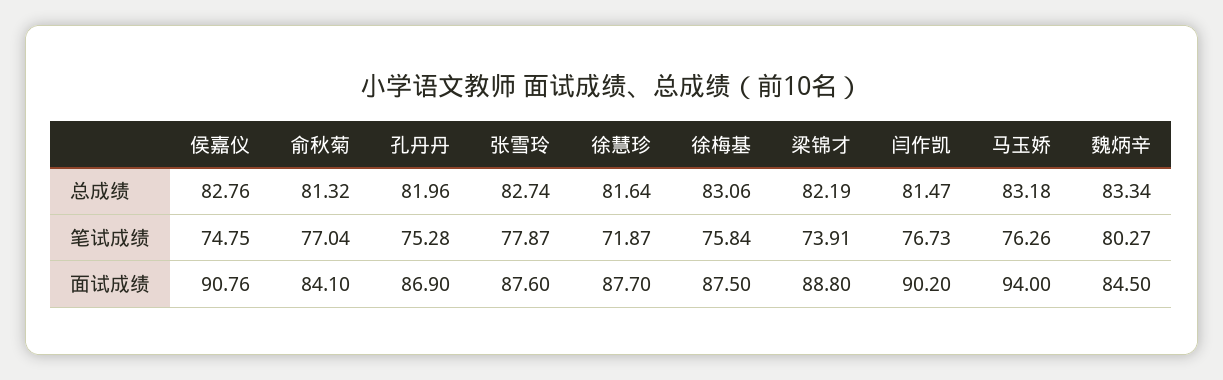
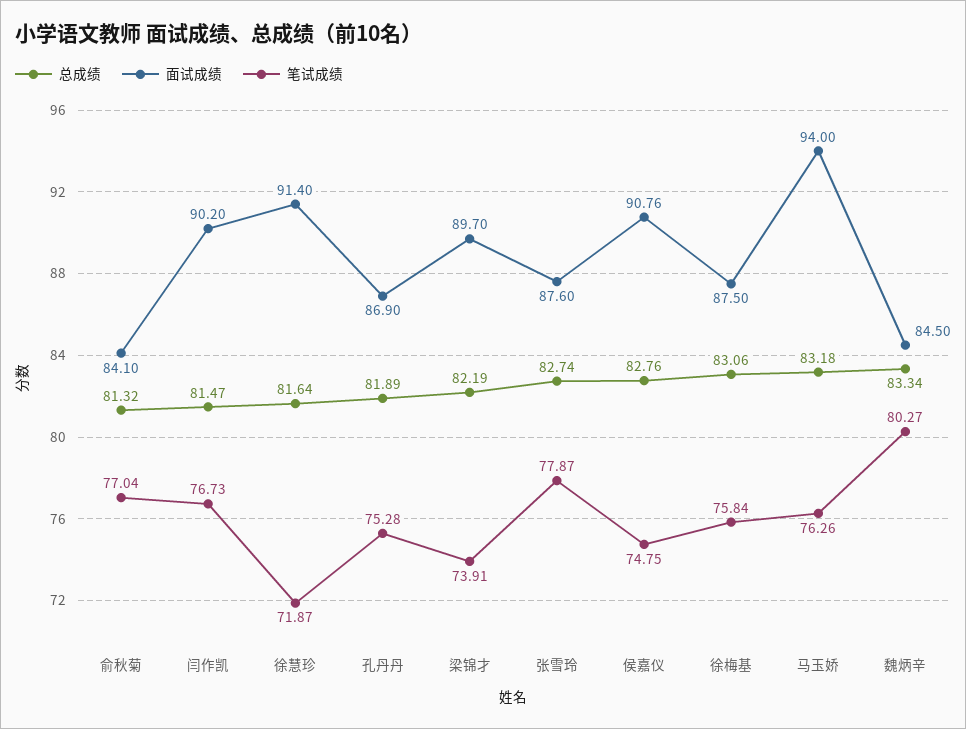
  {
    "总成绩": {
      "侯嘉仪": 82.76,
      "俞秋菊": 81.32,
-     "孔丹丹": 81.96,
+     "孔丹丹": 81.89,
      "张雪玲": 82.74,
      "徐慧珍": 81.64,
      "徐梅基": 83.06,
      "梁锦才": 82.19,
      "闫作凯": 81.47,
      "马玉娇": 83.18,
      "魏炳辛": 83.34
    },
    "笔试成绩": {
      "侯嘉仪": 74.75,
      "俞秋菊": 77.04,
      "孔丹丹": 75.28,
      "张雪玲": 77.87,
      "徐慧珍": 71.87,
      "徐梅基": 75.84,
      "梁锦才": 73.91,
      "闫作凯": 76.73,
      "马玉娇": 76.26,
      "魏炳辛": 80.27
    },
    "面试成绩": {
      "侯嘉仪": 90.76,
      "俞秋菊": 84.1,
      "孔丹丹": 86.9,
      "张雪玲": 87.6,
-     "徐慧珍": 87.7,
+     "徐慧珍": 91.4,
      "徐梅基": 87.5,
-     "梁锦才": 88.8,
+     "梁锦才": 89.7,
      "闫作凯": 90.2,
      "马玉娇": 94,
      "魏炳辛": 84.5
    }
  }

